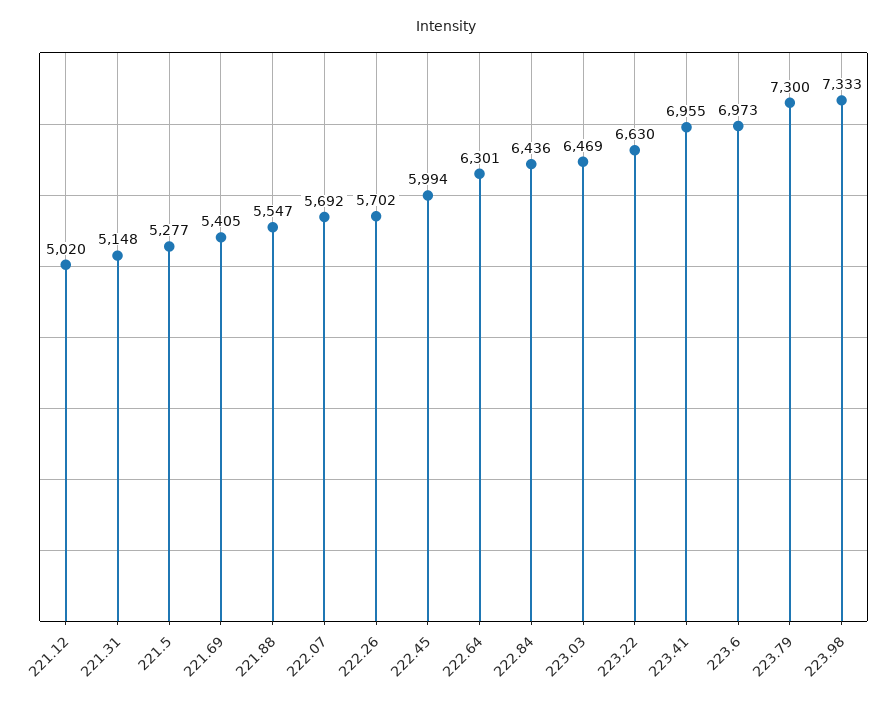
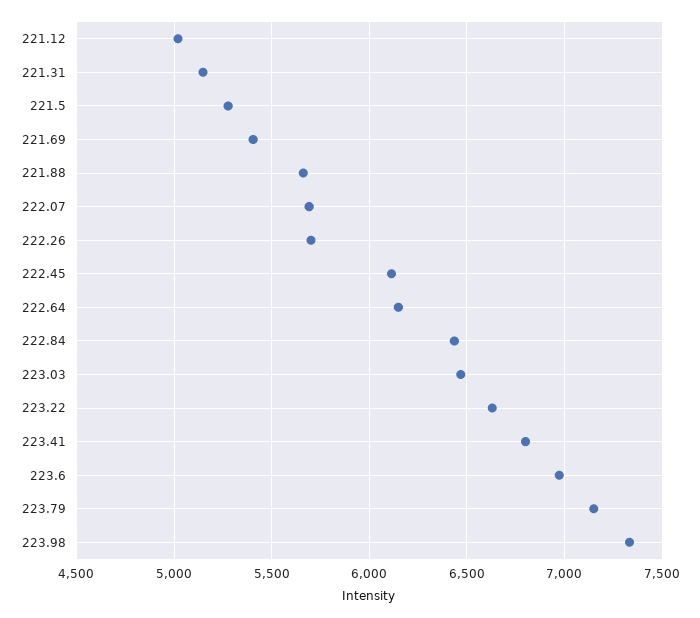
  {
    "221.12": 5020,
    "221.31": 5148,
    "221.5": 5277,
    "221.69": 5405,
-   "221.88": 5547,
+   "221.88": 5650,
    "222.07": 5692,
    "222.26": 5702,
-   "222.45": 5994,
+   "222.45": 6100,
-   "222.64": 6301,
+   "222.64": 6150,
    "222.84": 6436,
    "223.03": 6469,
    "223.22": 6630,
-   "223.41": 6955,
+   "223.41": 6800,
    "223.6": 6973,
-   "223.79": 7300,
+   "223.79": 7150,
    "223.98": 7333
  }

